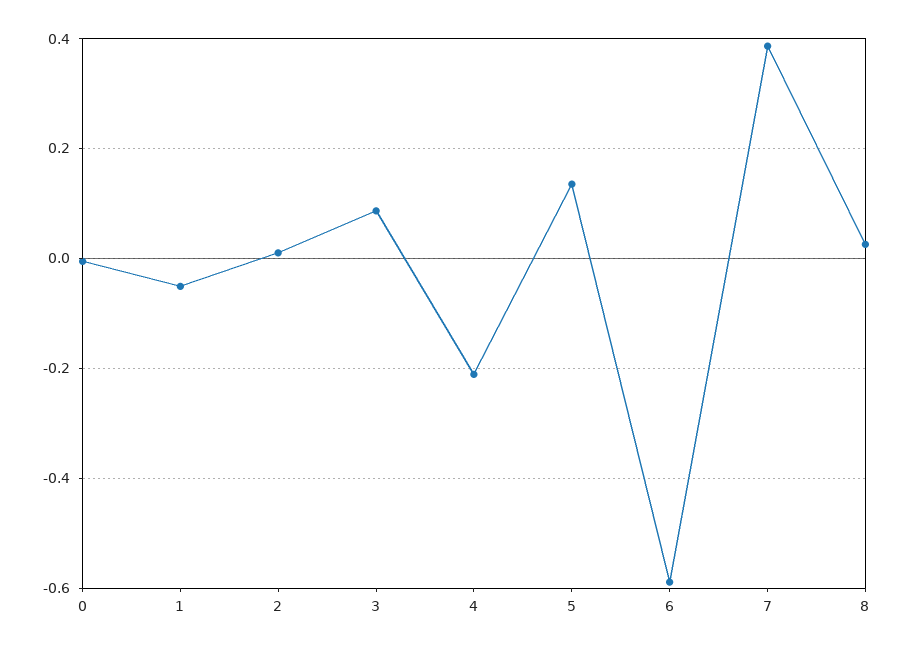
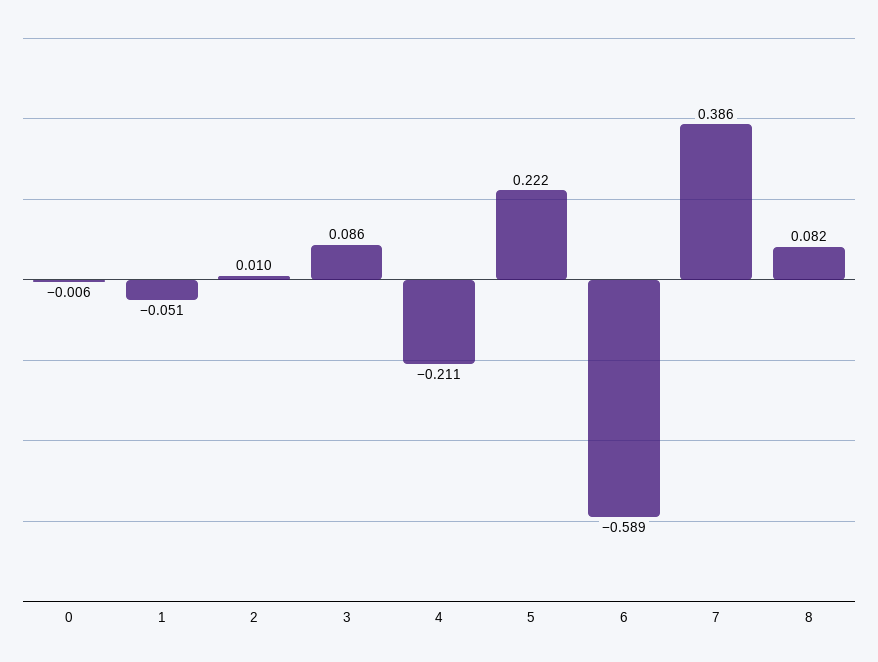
  {
    "0": -0.006,
    "1": -0.051,
    "2": 0.01,
    "3": 0.086,
    "4": -0.211,
-   "5": 0.14,
+   "5": 0.222,
    "6": -0.589,
    "7": 0.386,
-   "8": 0.02
+   "8": 0.082
  }

